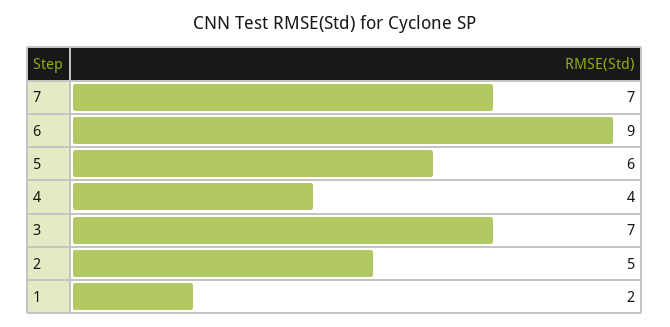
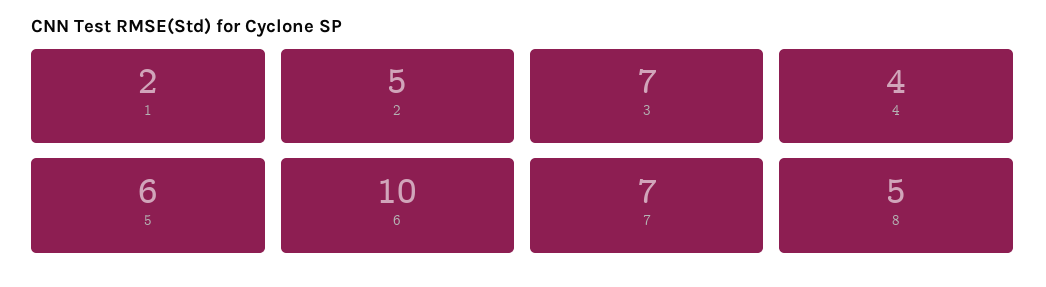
  {
    "7": 7,
-   "6": 9,
+   "6": 10,
    "5": 6,
    "4": 4,
    "3": 7,
    "2": 5,
-   "1": 2
+   "1": 2,
+   "8": 5
  }

